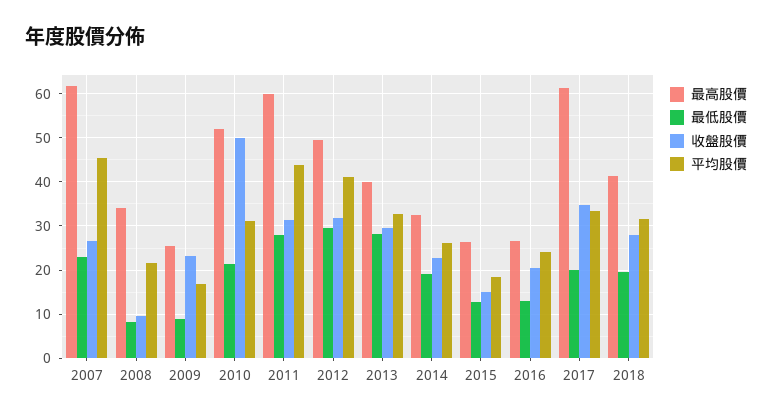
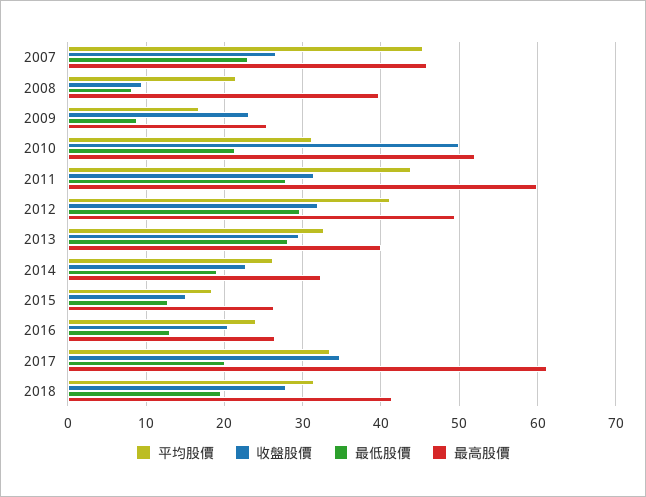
  {
    "最高股價": {
-     "2007": 62,
+     "2007": 46,
-     "2008": 34,
+     "2008": 40,
      "2009": 25,
      "2010": 52,
      "2011": 60,
      "2012": 50,
      "2013": 40,
      "2014": 32,
      "2015": 26,
      "2016": 27,
      "2017": 61,
      "2018": 41
    },
    "最低股價": {
      "2007": 23,
      "2008": 8,
      "2009": 9,
      "2010": 21,
      "2011": 28,
      "2012": 30,
      "2013": 28,
      "2014": 19,
      "2015": 13,
      "2016": 13,
      "2017": 20,
      "2018": 20
    },
    "收盤股價": {
      "2007": 27,
      "2008": 10,
      "2009": 23,
      "2010": 50,
      "2011": 31,
      "2012": 32,
      "2013": 30,
      "2014": 23,
      "2015": 15,
      "2016": 20,
      "2017": 35,
      "2018": 28
    },
    "平均股價": {
      "2007": 45,
      "2008": 22,
      "2009": 17,
      "2010": 31,
      "2011": 44,
      "2012": 41,
      "2013": 33,
      "2014": 26,
      "2015": 18,
      "2016": 24,
      "2017": 34,
      "2018": 32
    }
  }

